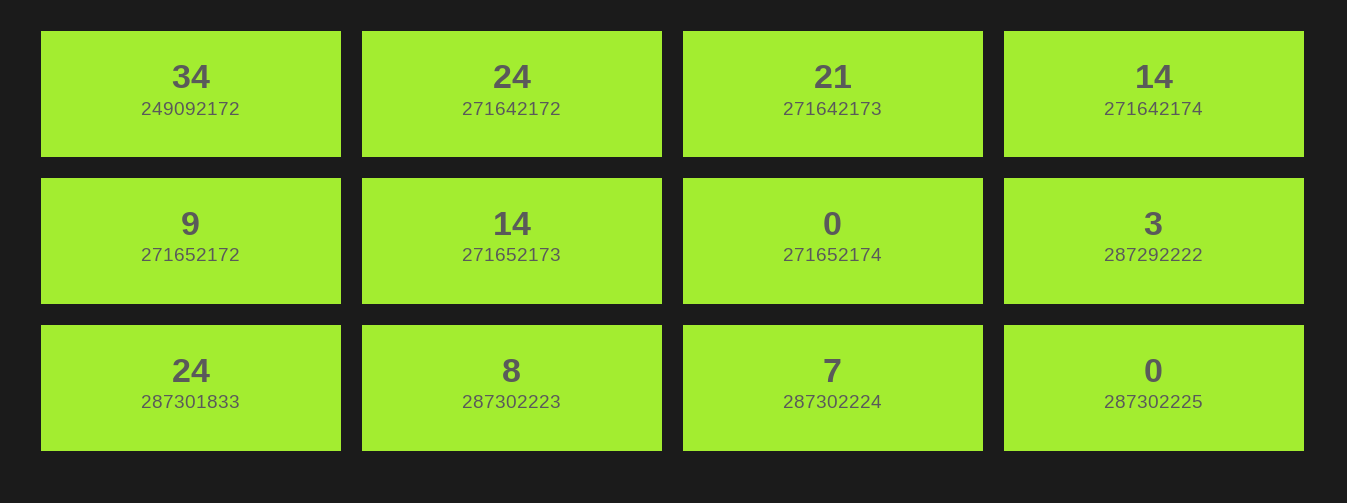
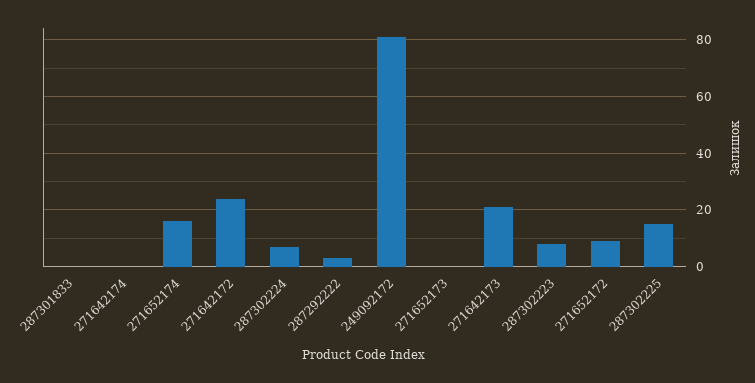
  {
-   "249092172": 34,
+   "249092172": 80,
    "271642172": 24,
    "271642173": 21,
-   "271642174": 14,
+   "271642174": 0,
    "271652172": 9,
-   "271652173": 14,
+   "271652173": 0,
-   "271652174": 0,
+   "271652174": 15,
    "287292222": 3,
-   "287301833": 24,
+   "287301833": 0,
    "287302223": 8,
    "287302224": 7,
-   "287302225": 0
+   "287302225": 15
  }

